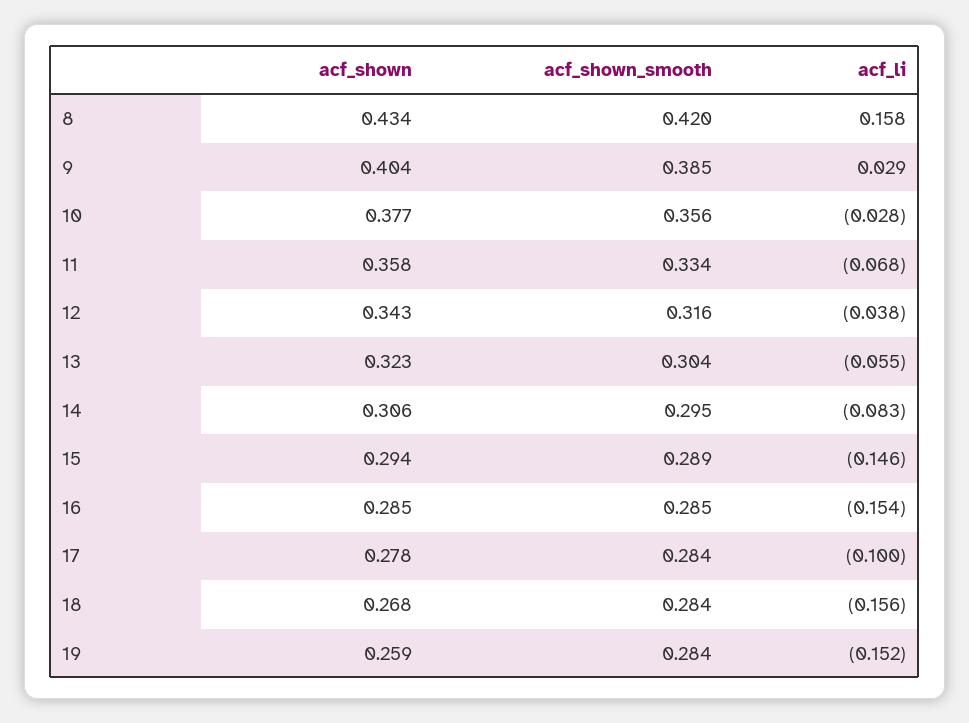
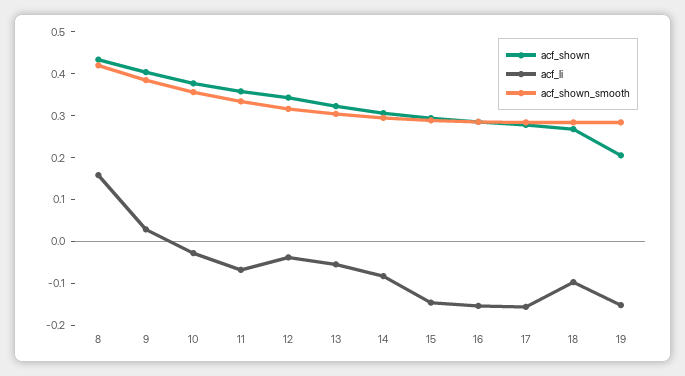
  {
    "acf_shown": {
      "8": 0.434,
      "9": 0.404,
      "10": 0.377,
      "11": 0.358,
      "12": 0.343,
      "13": 0.323,
      "14": 0.306,
      "15": 0.294,
      "16": 0.285,
      "17": 0.278,
      "18": 0.268,
-     "19": 0.259
+     "19": 0.2
    },
    "acf_shown_smooth": {
      "8": 0.42,
      "9": 0.385,
      "10": 0.356,
      "11": 0.334,
      "12": 0.316,
      "13": 0.304,
      "14": 0.295,
      "15": 0.289,
      "16": 0.285,
      "17": 0.284,
      "18": 0.284,
      "19": 0.284
    },
    "acf_li": {
      "8": 0.158,
      "9": 0.029,
      "10": -0.028,
      "11": -0.068,
      "12": -0.038,
      "13": -0.055,
      "14": -0.083,
      "15": -0.146,
      "16": -0.154,
-     "17": -0.1,
+     "17": -0.16,
-     "18": -0.156,
+     "18": -0.1,
      "19": -0.152
    }
  }

